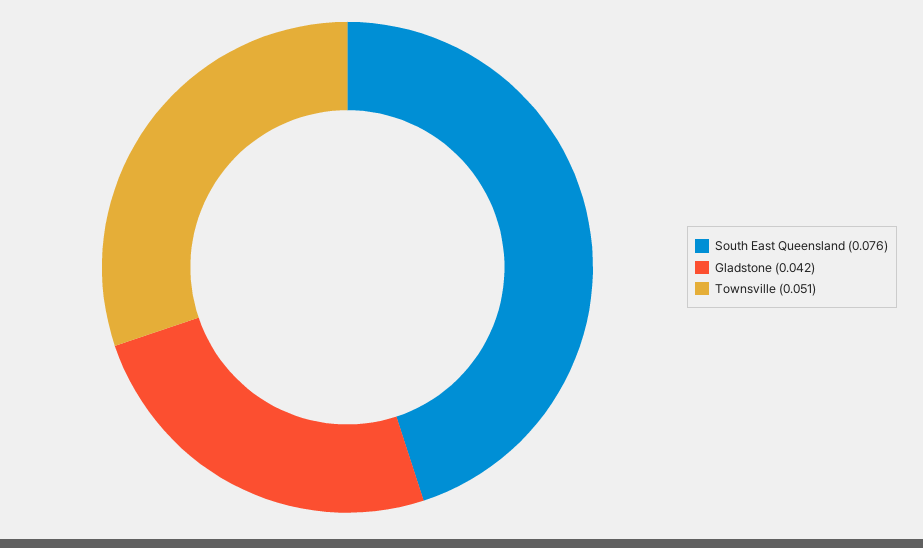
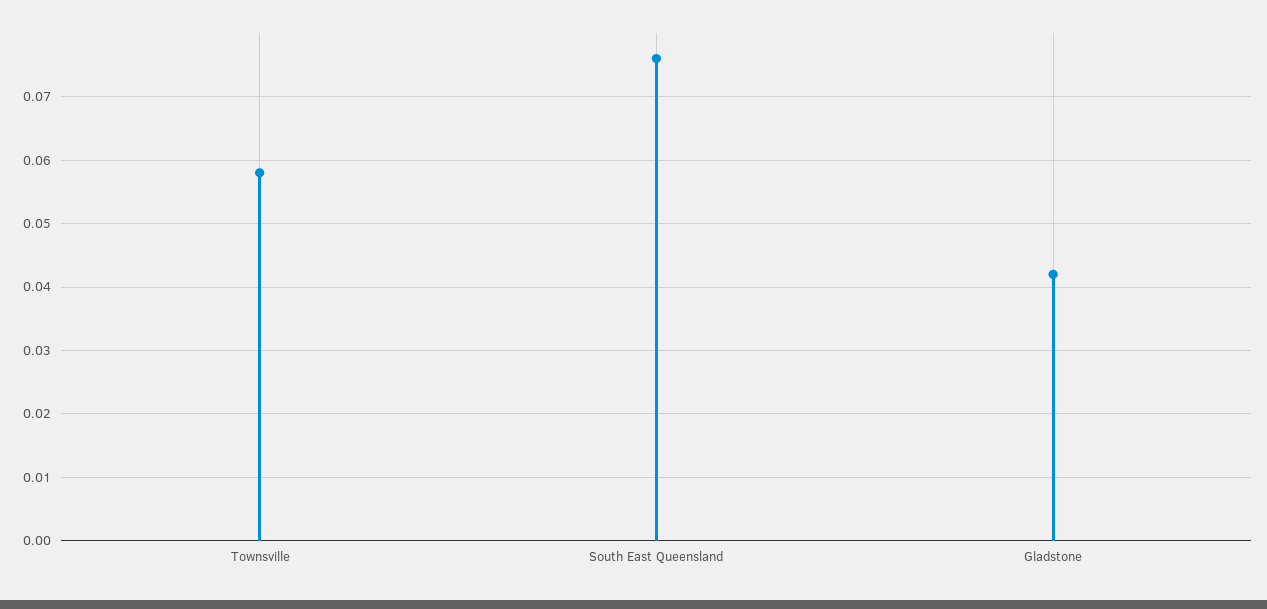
  {
    "South East Queensland": 0.076,
    "Gladstone": 0.042,
-   "Townsville": 0.051
+   "Townsville": 0.058
  }

